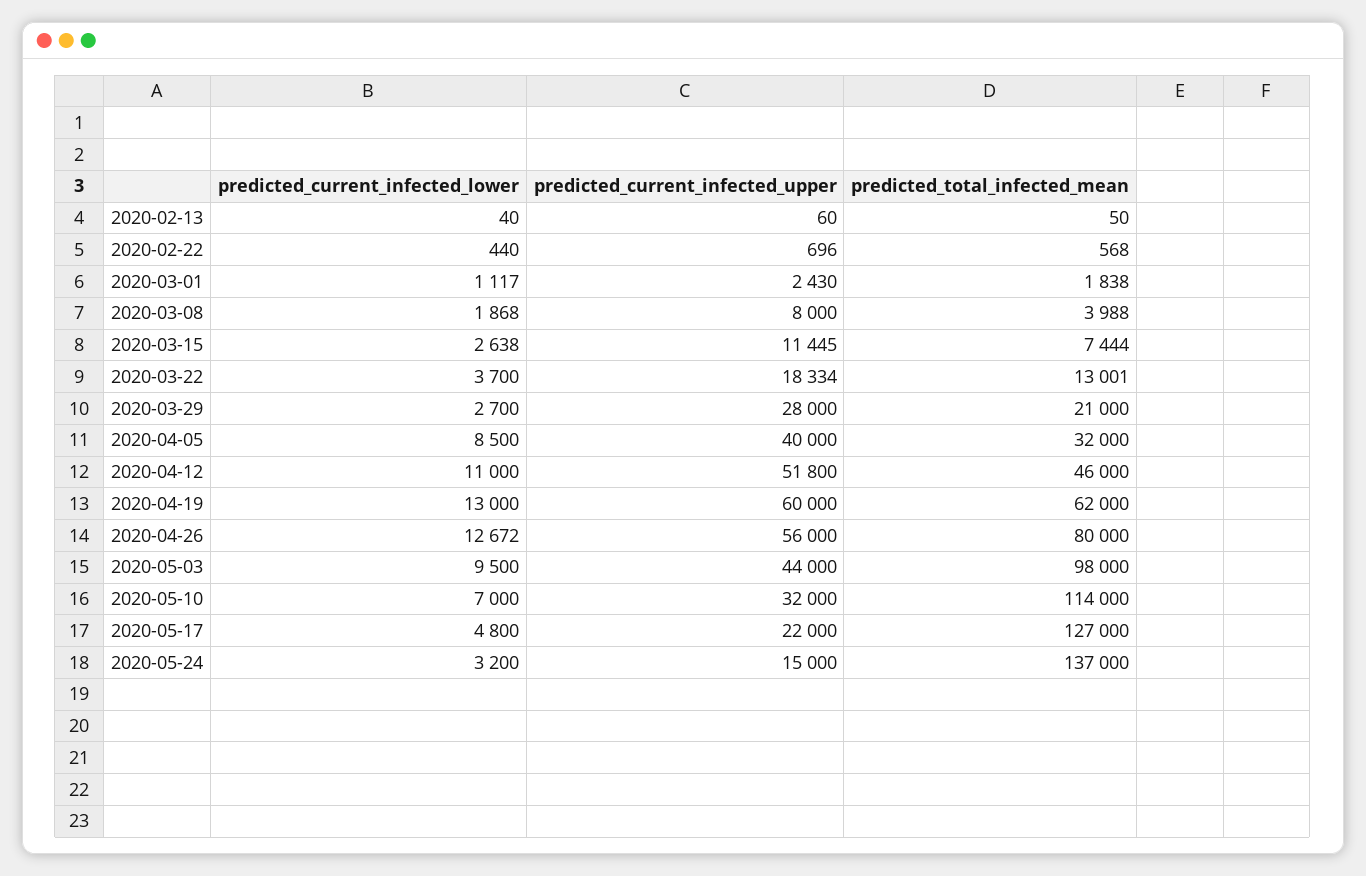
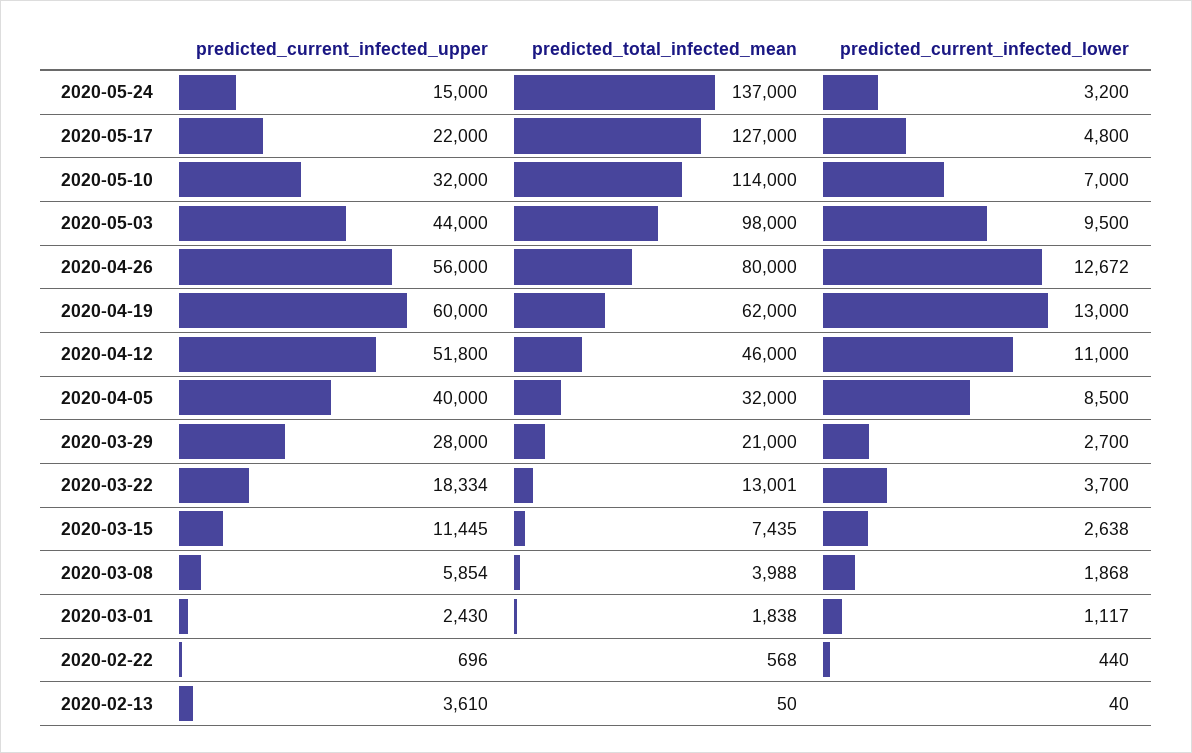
  {
    "predicted_current_infected_lower": {
      "2020-02-13": 40,
      "2020-02-22": 440,
      "2020-03-01": 1117,
      "2020-03-08": 1868,
      "2020-03-15": 2638,
      "2020-03-22": 3700,
      "2020-03-29": 2700,
      "2020-04-05": 8500,
      "2020-04-12": 11000,
      "2020-04-19": 13000,
      "2020-04-26": 12672,
      "2020-05-03": 9500,
      "2020-05-10": 7000,
      "2020-05-17": 4800,
      "2020-05-24": 3200
    },
    "predicted_current_infected_upper": {
-     "2020-02-13": 60,
+     "2020-02-13": 3610,
      "2020-02-22": 696,
      "2020-03-01": 2430,
-     "2020-03-08": 8000,
+     "2020-03-08": 5854,
      "2020-03-15": 11445,
      "2020-03-22": 18334,
      "2020-03-29": 28000,
      "2020-04-05": 40000,
      "2020-04-12": 51800,
      "2020-04-19": 60000,
      "2020-04-26": 56000,
      "2020-05-03": 44000,
      "2020-05-10": 32000,
      "2020-05-17": 22000,
      "2020-05-24": 15000
    },
    "predicted_total_infected_mean": {
      "2020-02-13": 50,
      "2020-02-22": 568,
      "2020-03-01": 1838,
      "2020-03-08": 3988,
-     "2020-03-15": 7444,
+     "2020-03-15": 7435,
      "2020-03-22": 13001,
      "2020-03-29": 21000,
      "2020-04-05": 32000,
      "2020-04-12": 46000,
      "2020-04-19": 62000,
      "2020-04-26": 80000,
      "2020-05-03": 98000,
      "2020-05-10": 114000,
      "2020-05-17": 127000,
      "2020-05-24": 137000
    }
  }

